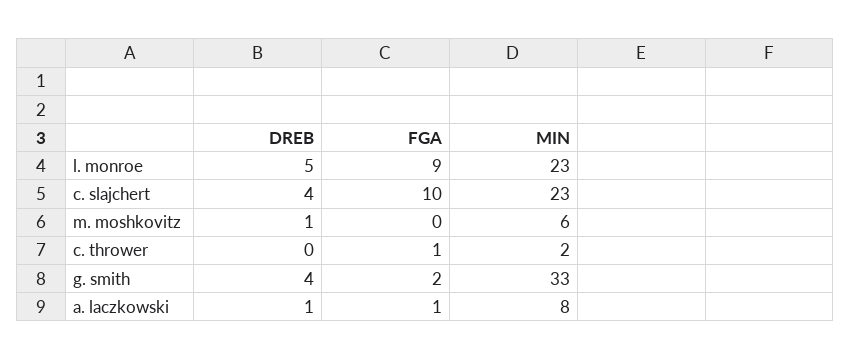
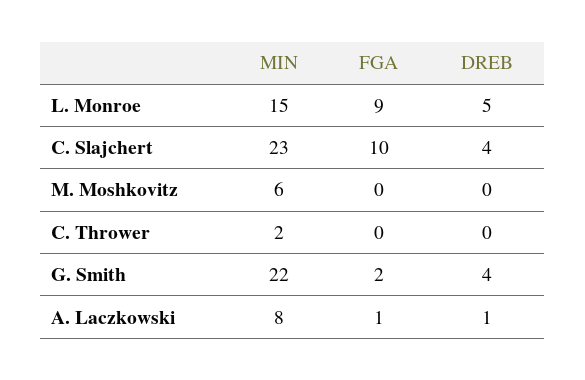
  {
    "DREB": {
      "l. monroe": 5,
      "c. slajchert": 4,
-     "m. moshkovitz": 1,
+     "m. moshkovitz": 0,
      "c. thrower": 0,
      "g. smith": 4,
      "a. laczkowski": 1
    },
    "FGA": {
      "l. monroe": 9,
      "c. slajchert": 10,
      "m. moshkovitz": 0,
-     "c. thrower": 1,
+     "c. thrower": 0,
      "g. smith": 2,
      "a. laczkowski": 1
    },
    "MIN": {
-     "l. monroe": 23,
+     "l. monroe": 15,
      "c. slajchert": 23,
      "m. moshkovitz": 6,
      "c. thrower": 2,
-     "g. smith": 33,
+     "g. smith": 22,
      "a. laczkowski": 8
    }
  }

